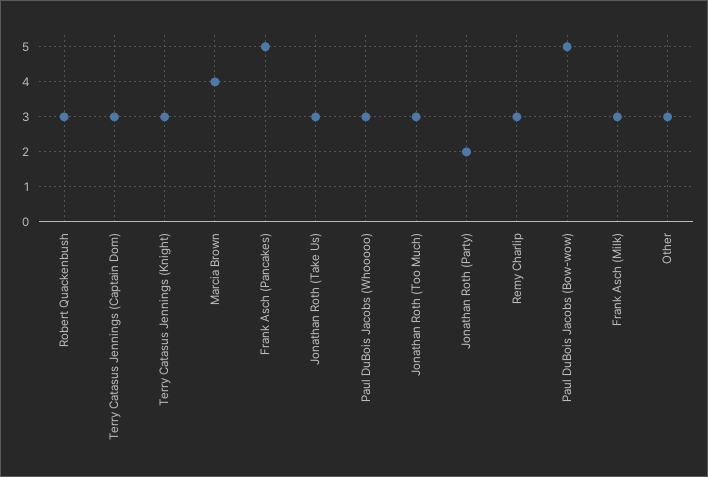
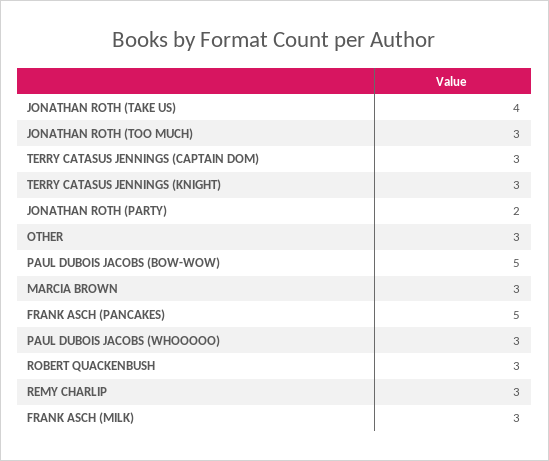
  {
    "Robert Quackenbush": 3,
    "Terry Catasus Jennings (Captain Dom)": 3,
    "Terry Catasus Jennings (Knight)": 3,
-   "Marcia Brown": 4,
+   "Marcia Brown": 3,
    "Frank Asch (Pancakes)": 5,
-   "Jonathan Roth (Take Us)": 3,
+   "Jonathan Roth (Take Us)": 4,
    "Paul DuBois Jacobs (Whooooo)": 3,
    "Jonathan Roth (Too Much)": 3,
    "Jonathan Roth (Party)": 2,
    "Remy Charlip": 3,
    "Paul DuBois Jacobs (Bow-wow)": 5,
    "Frank Asch (Milk)": 3,
    "Other": 3
  }

